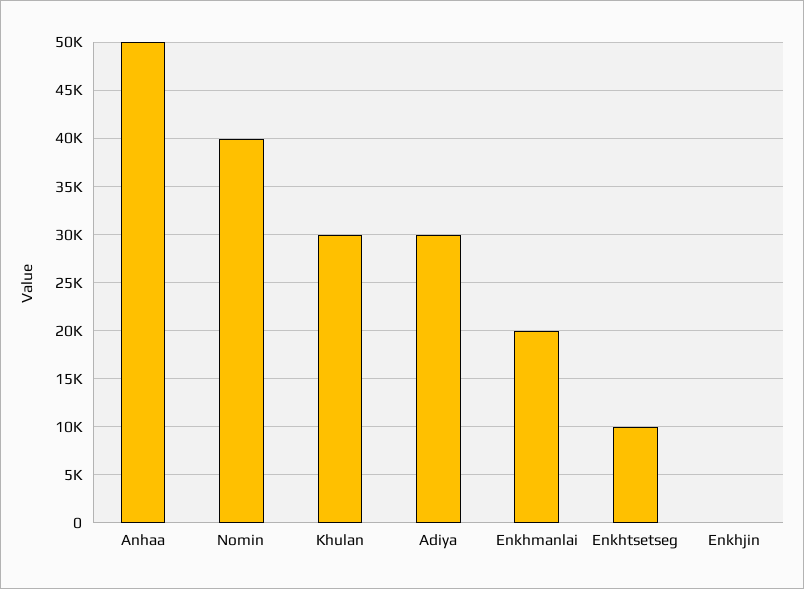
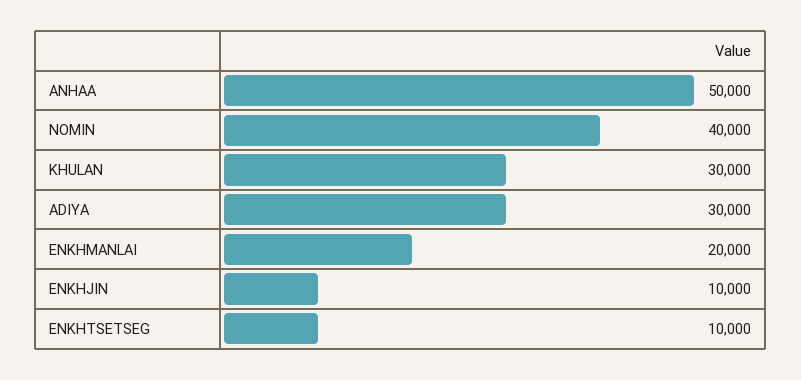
  {
    "Anhaa": 50000,
    "Nomin": 40000,
    "Khulan": 30000,
    "Adiya": 30000,
    "Enkhmanlai": 20000,
    "Enkhtsetseg": 10000,
-   "Enkhjin": 0
+   "Enkhjin": 10000
  }

